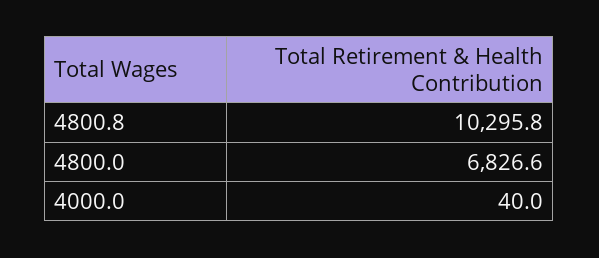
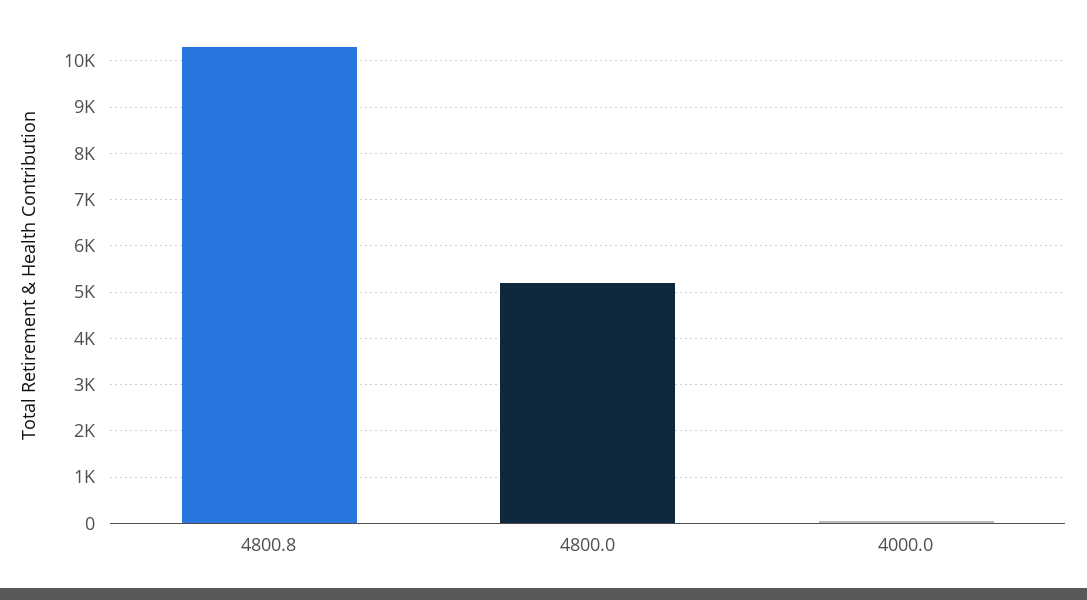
  {
    "4800.8": 10295.8,
-   "4800.0": 6826.6,
+   "4800.0": 5200,
    "4000.0": 40
  }

